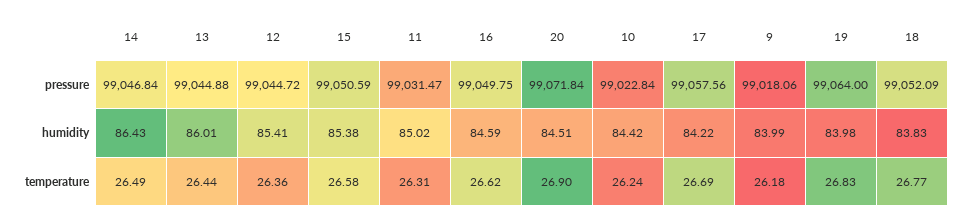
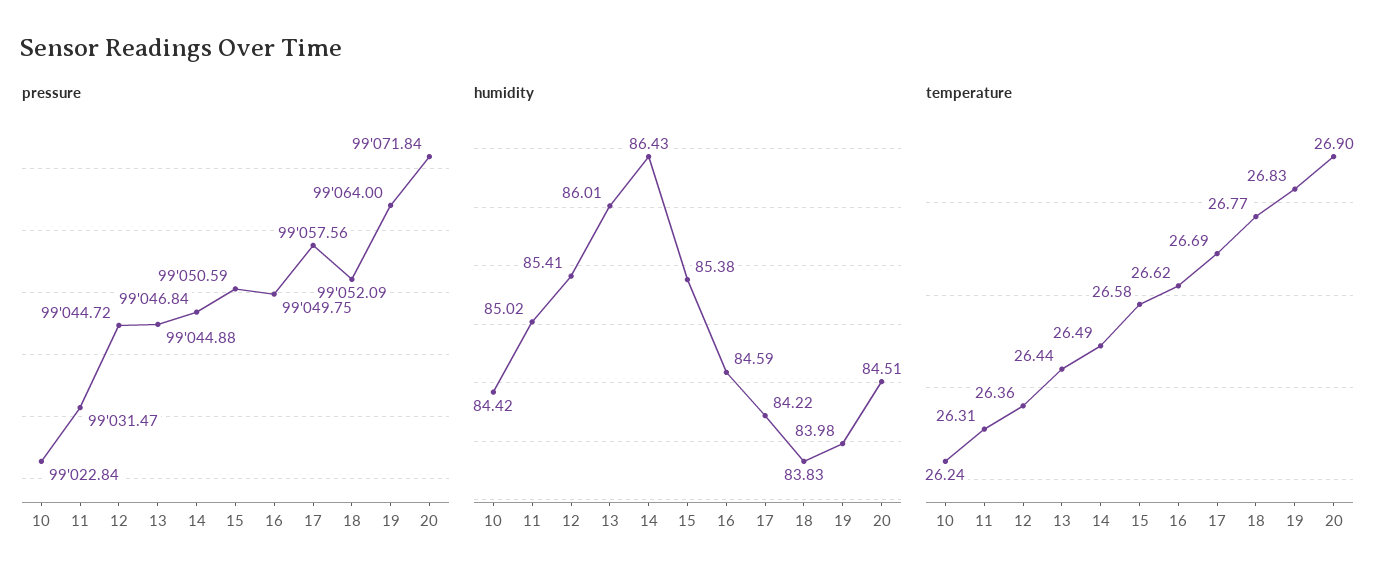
  {
    "pressure": {
      "14": 99046.84,
      "13": 99044.88,
      "12": 99044.72,
      "15": 99050.59,
      "11": 99031.47,
      "16": 99049.75,
      "20": 99071.84,
      "10": 99022.84,
      "17": 99057.56,
-     "9": 99018.06,
      "19": 99064,
      "18": 99052.09
    },
    "humidity": {
      "14": 86.43,
      "13": 86.01,
      "12": 85.41,
      "15": 85.38,
      "11": 85.02,
      "16": 84.59,
      "20": 84.51,
      "10": 84.42,
      "17": 84.22,
-     "9": 83.99,
      "19": 83.98,
      "18": 83.83
    },
    "temperature": {
      "14": 26.49,
      "13": 26.44,
      "12": 26.36,
      "15": 26.58,
      "11": 26.31,
      "16": 26.62,
      "20": 26.9,
      "10": 26.24,
      "17": 26.69,
-     "9": 26.18,
      "19": 26.83,
      "18": 26.77
    }
  }

